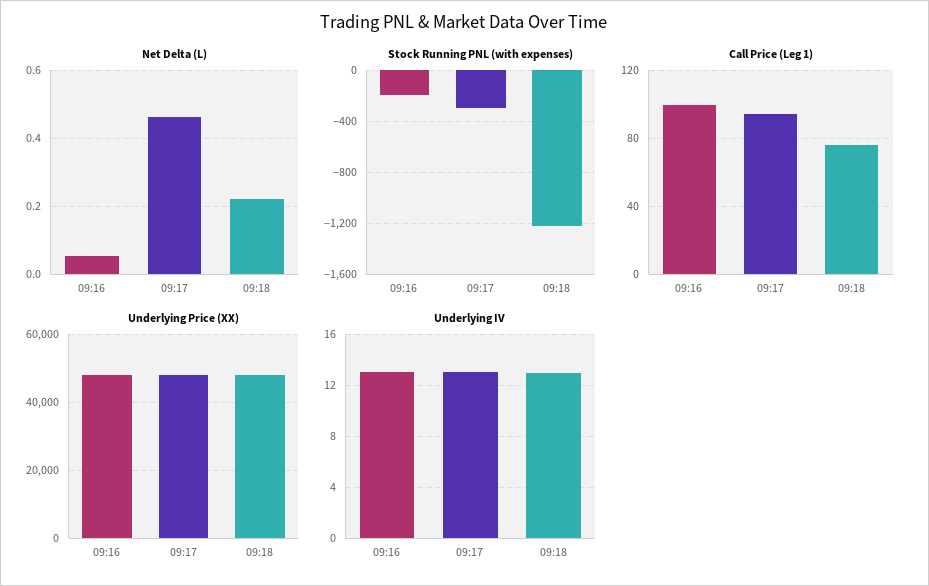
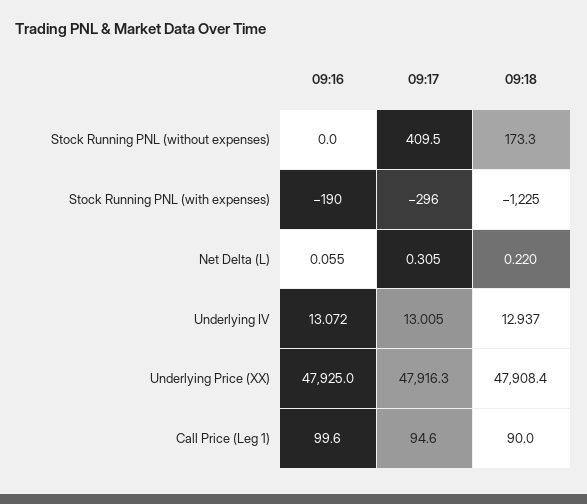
  {
    "Net Delta (L)": {
      "09:16": 0.055,
-     "09:17": 0.46,
+     "09:17": 0.305,
      "09:18": 0.22
    },
    "Stock Running PNL (with expenses)": {
      "09:16": -190,
      "09:17": -296,
      "09:18": -1225
    },
    "Call Price (Leg 1)": {
      "09:16": 99.6,
      "09:17": 94.6,
-     "09:18": 75
+     "09:18": 90
    },
    "Underlying Price (XX)": {
      "09:16": 47925,
      "09:17": 47916.3,
      "09:18": 47908.4
    },
    "Underlying IV": {
      "09:16": 13.072,
      "09:17": 13.005,
      "09:18": 12.937
-   }
+   },
+   "Stock Running PNL (without expenses)": {
+     "09:16": 0,
+     "09:17": 409.5,
+     "09:18": 173.3
+   }
  }

